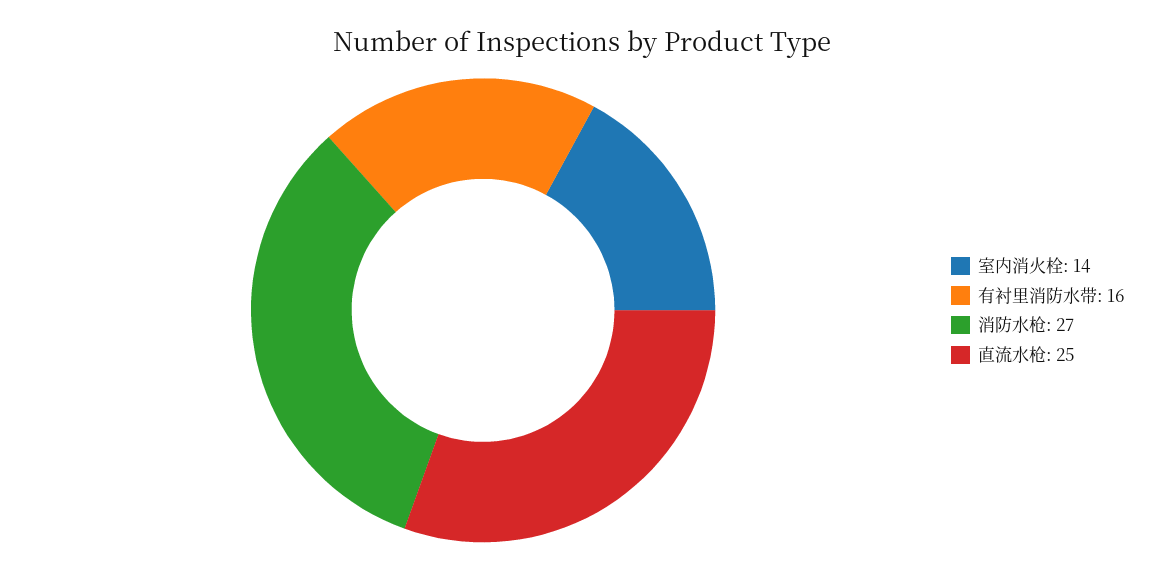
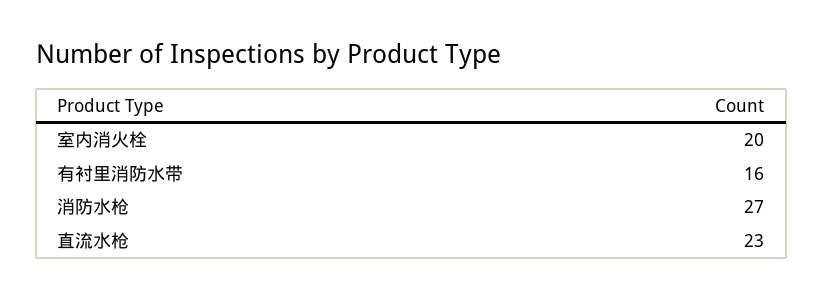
  {
-   "室内消火栓": 14,
+   "室内消火栓": 20,
    "有衬里消防水带": 16,
    "消防水枪": 27,
-   "直流水枪": 25
+   "直流水枪": 23
  }

